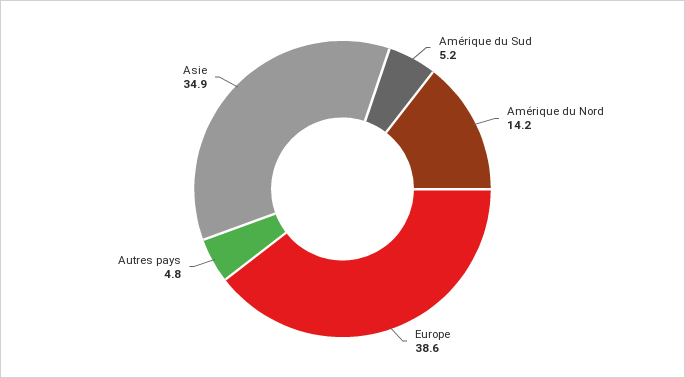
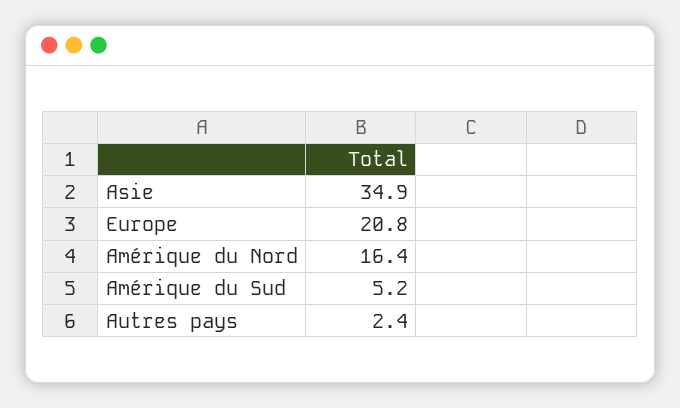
  {
    "Amérique du Sud": 5.2,
-   "Amérique du Nord": 14.2,
+   "Amérique du Nord": 16.4,
-   "Europe": 38.6,
+   "Europe": 20.8,
-   "Autres pays": 4.8,
+   "Autres pays": 2.4,
    "Asie": 34.9
  }

